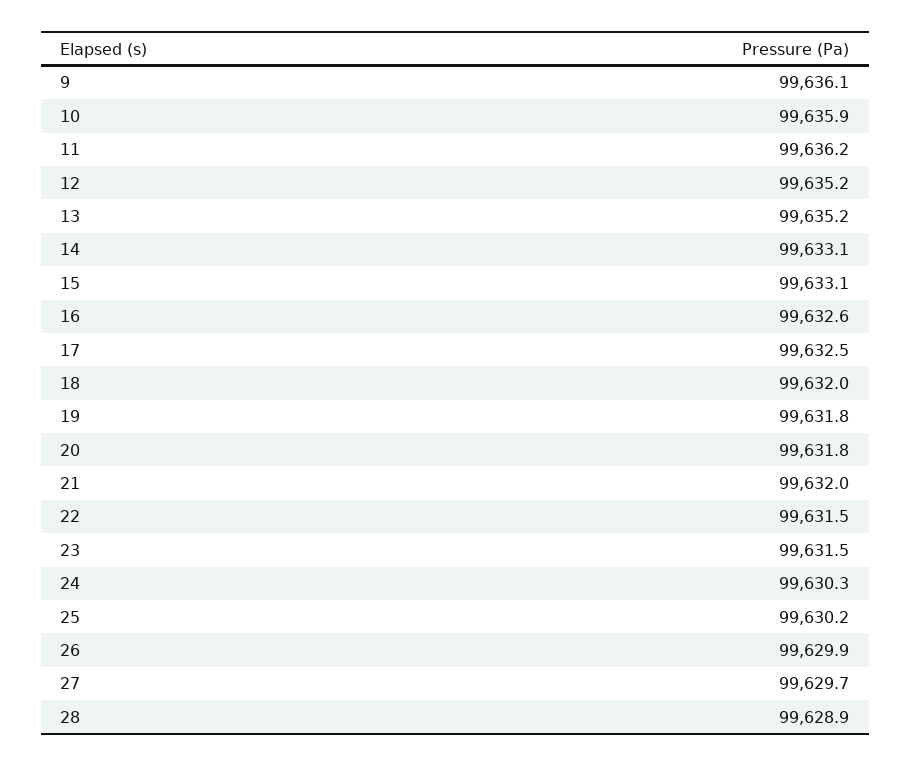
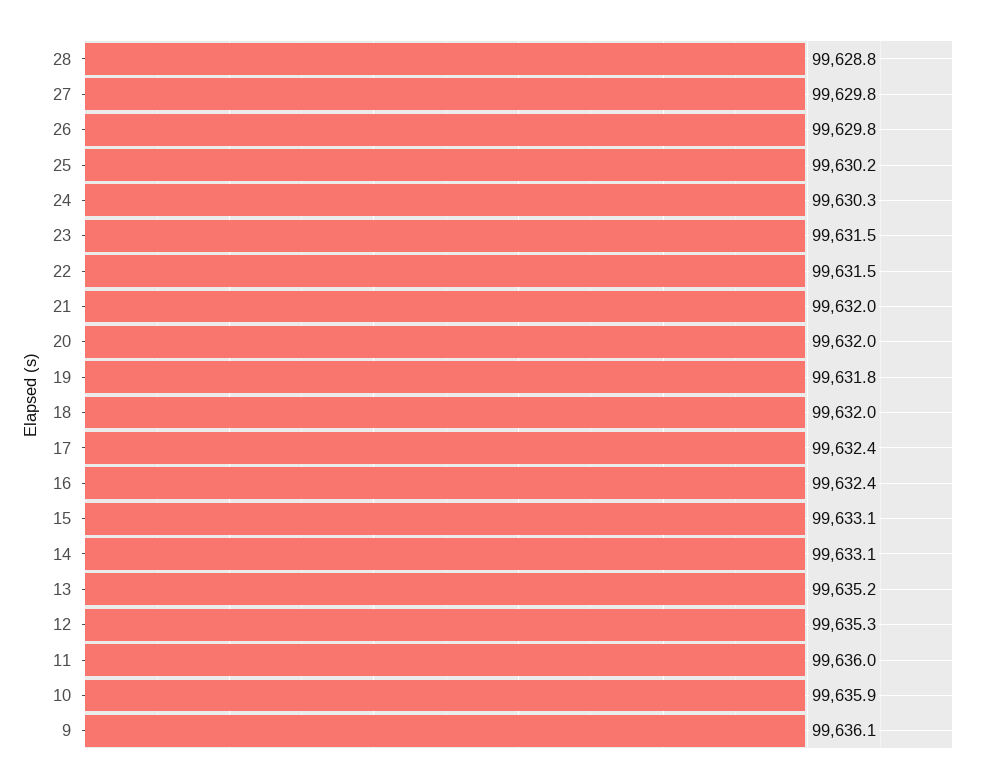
  {
    "9": 99636.1,
    "10": 99635.9,
-   "11": 99636.2,
+   "11": 99636,
-   "12": 99635.2,
+   "12": 99635.3,
    "13": 99635.2,
    "14": 99633.1,
    "15": 99633.1,
-   "16": 99632.6,
+   "16": 99632.4,
-   "17": 99632.5,
+   "17": 99632.4,
    "18": 99632,
    "19": 99631.8,
-   "20": 99631.8,
+   "20": 99632,
    "21": 99632,
    "22": 99631.5,
    "23": 99631.5,
    "24": 99630.3,
    "25": 99630.2,
-   "26": 99629.9,
+   "26": 99629.8,
-   "27": 99629.7,
+   "27": 99629.8,
-   "28": 99628.9
+   "28": 99628.8
  }

